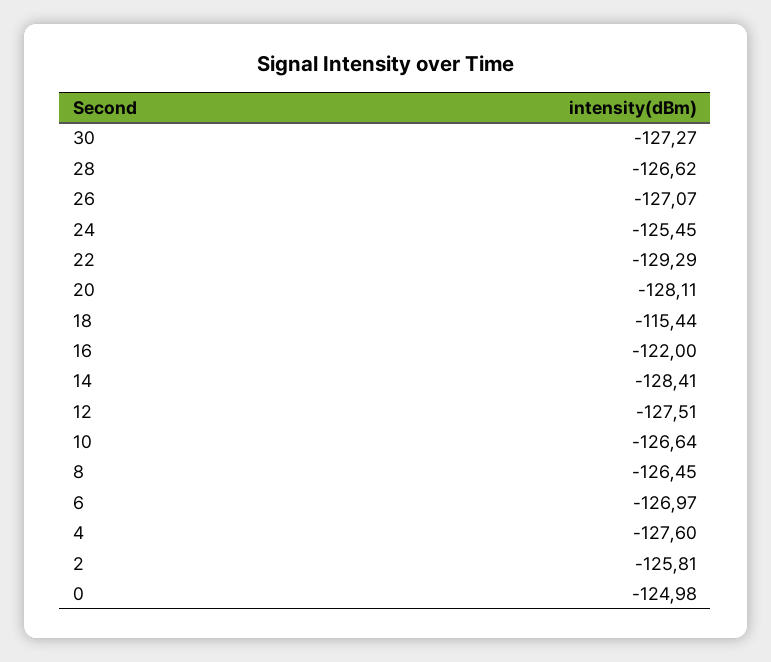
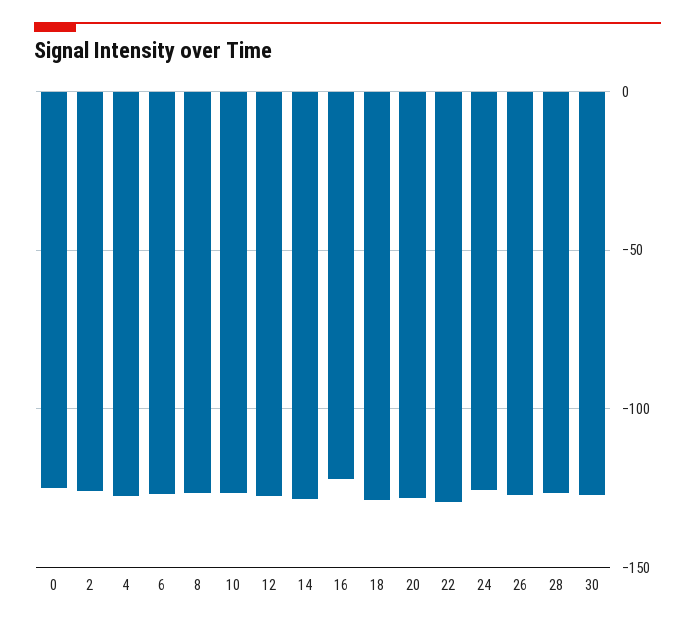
  {
    "30": -127.27,
    "28": -126.62,
    "26": -127.07,
    "24": -125.45,
    "22": -129.29,
    "20": -128.11,
-   "18": -115.44,
+   "18": -130,
    "16": -122,
    "14": -128.41,
    "12": -127.51,
    "10": -126.64,
    "8": -126.45,
    "6": -126.97,
    "4": -127.6,
    "2": -125.81,
    "0": -124.98
  }

